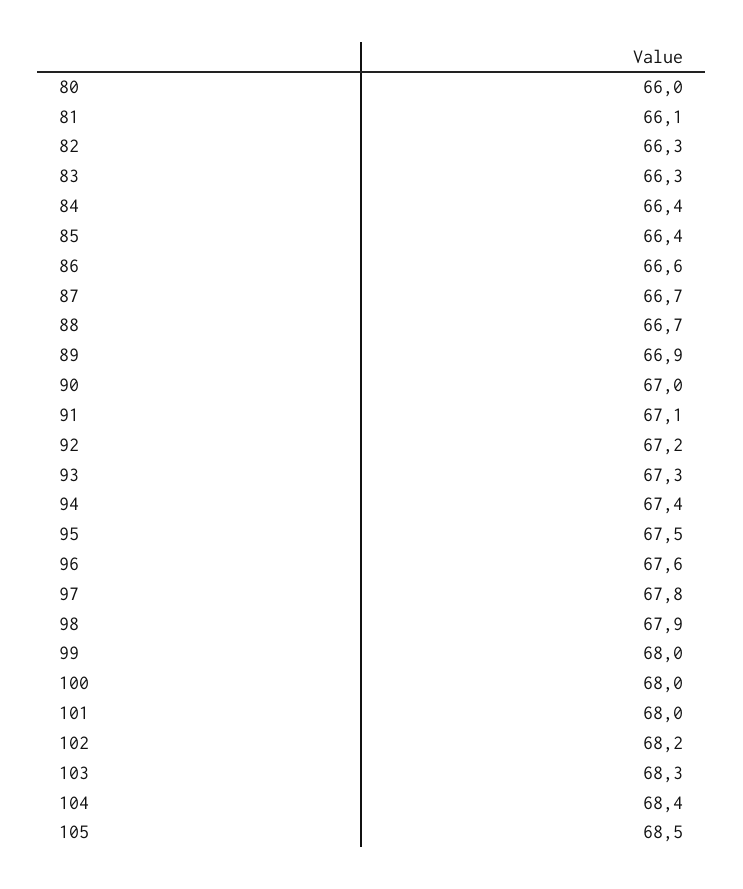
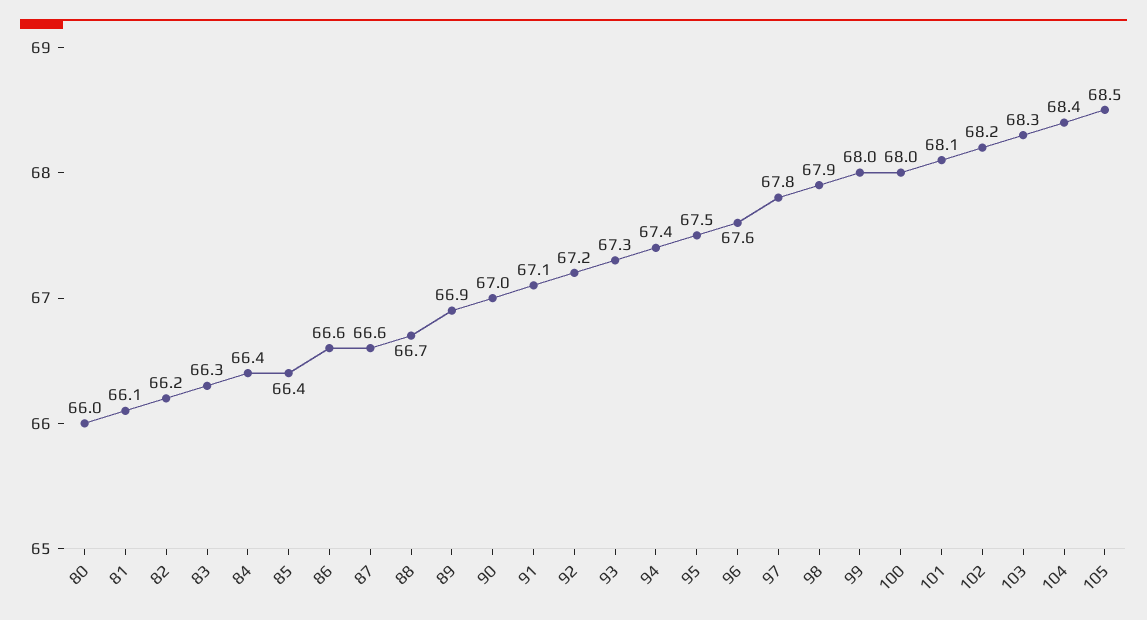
  {
    "80": 66,
    "81": 66.1,
-   "82": 66.3,
+   "82": 66.2,
    "83": 66.3,
    "84": 66.4,
    "85": 66.4,
    "86": 66.6,
-   "87": 66.7,
+   "87": 66.6,
    "88": 66.7,
    "89": 66.9,
    "90": 67,
    "91": 67.1,
    "92": 67.2,
    "93": 67.3,
    "94": 67.4,
    "95": 67.5,
    "96": 67.6,
    "97": 67.8,
    "98": 67.9,
    "99": 68,
    "100": 68,
-   "101": 68,
+   "101": 68.1,
    "102": 68.2,
    "103": 68.3,
    "104": 68.4,
    "105": 68.5
  }

